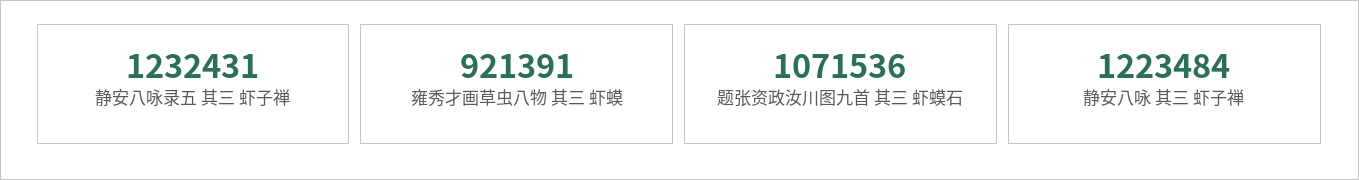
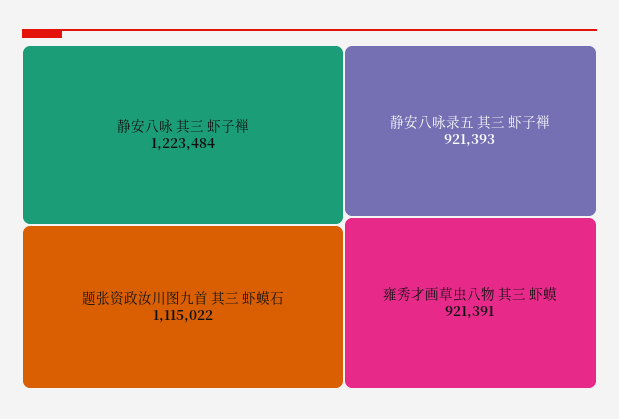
  {
-   "静安八咏录五 其三 虾子禅": 1232431,
+   "静安八咏录五 其三 虾子禅": 921393,
    "雍秀才画草虫八物 其三 虾蟆": 921391,
-   "题张资政汝川图九首 其三 虾蟆石": 1071536,
+   "题张资政汝川图九首 其三 虾蟆石": 1115022,
    "静安八咏 其三 虾子禅": 1223484
  }

